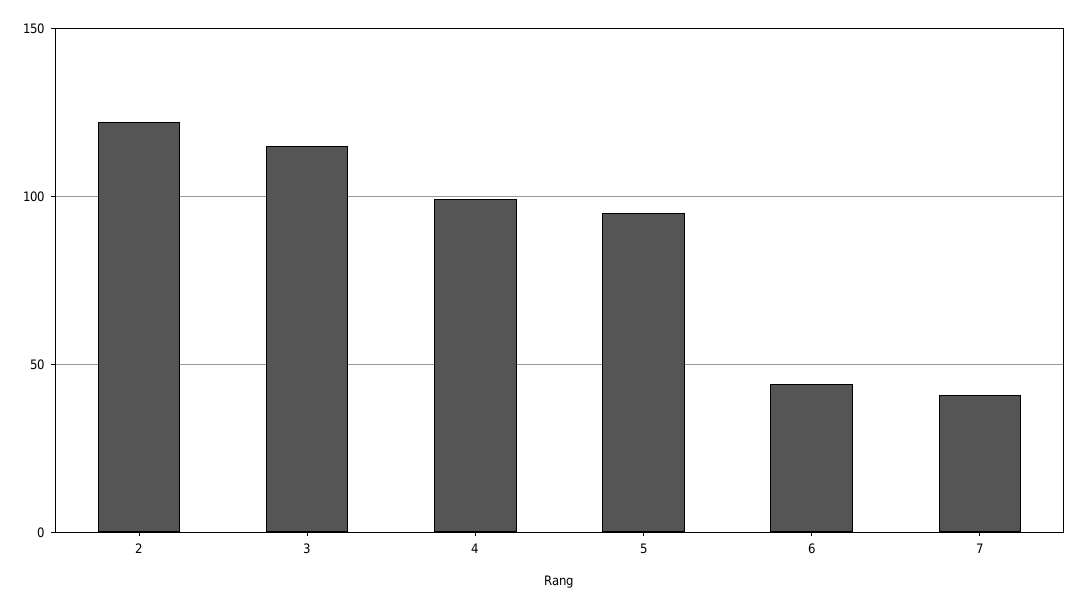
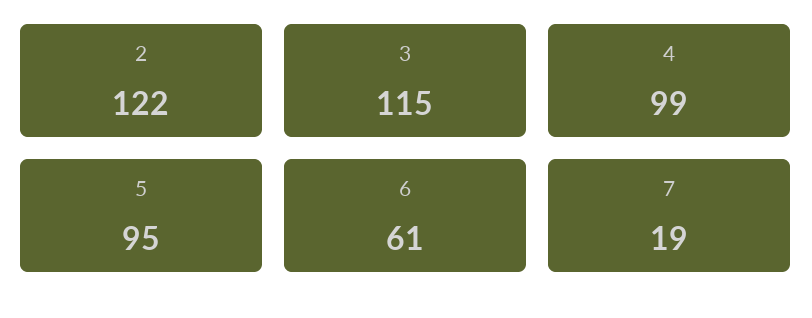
  {
    "2": 122,
    "3": 115,
    "4": 99,
    "5": 95,
-   "6": 45,
+   "6": 61,
-   "7": 40
+   "7": 19
  }

